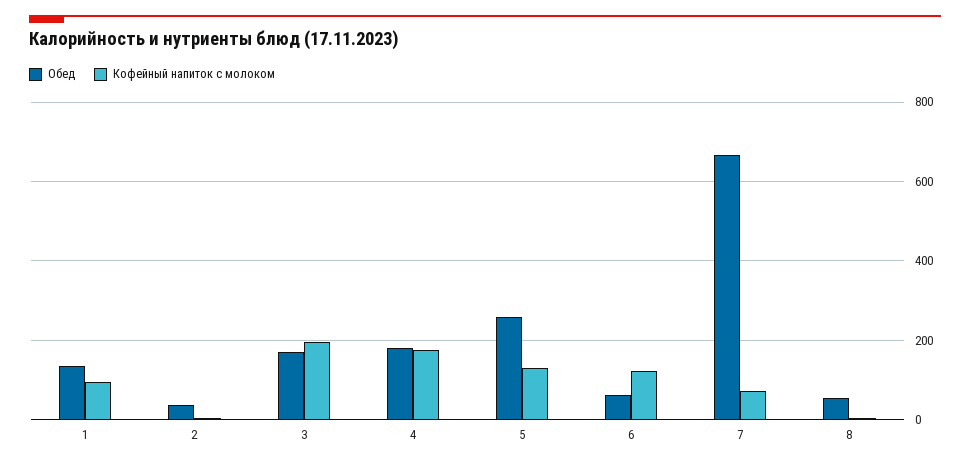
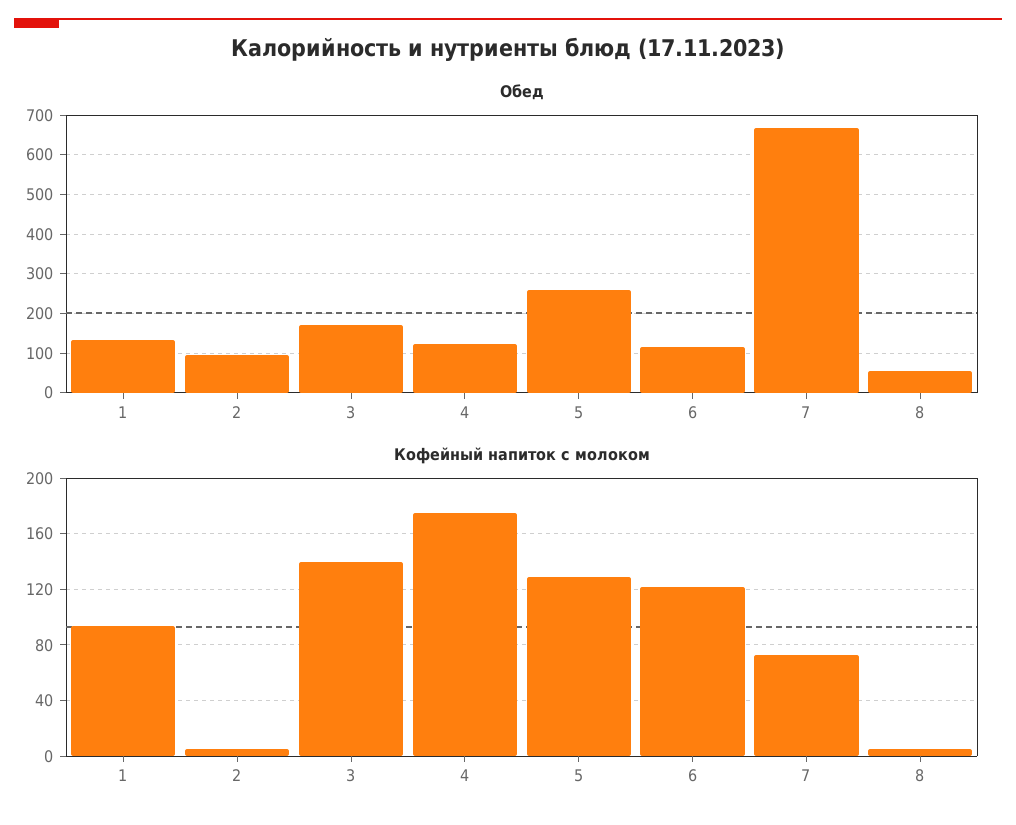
  {
    "Обед": {
      "1": 140,
-     "2": 40,
+     "2": 100,
      "3": 180,
-     "4": 180,
+     "4": 120,
      "5": 260,
-     "6": 60,
+     "6": 120,
      "7": 660,
      "8": 60
    },
    "Кофейный напиток с молоком": {
      "1": 95,
      "2": 5,
-     "3": 200,
+     "3": 140,
      "4": 175,
      "5": 130,
      "6": 120,
      "7": 75,
      "8": 5
    }
  }

